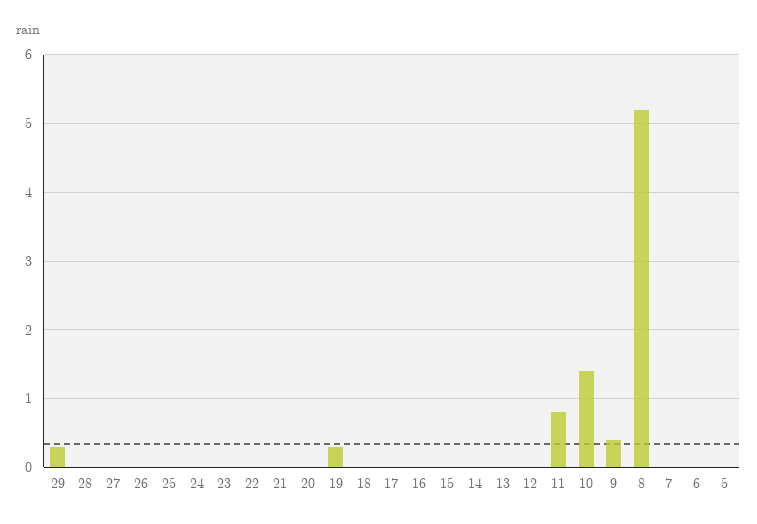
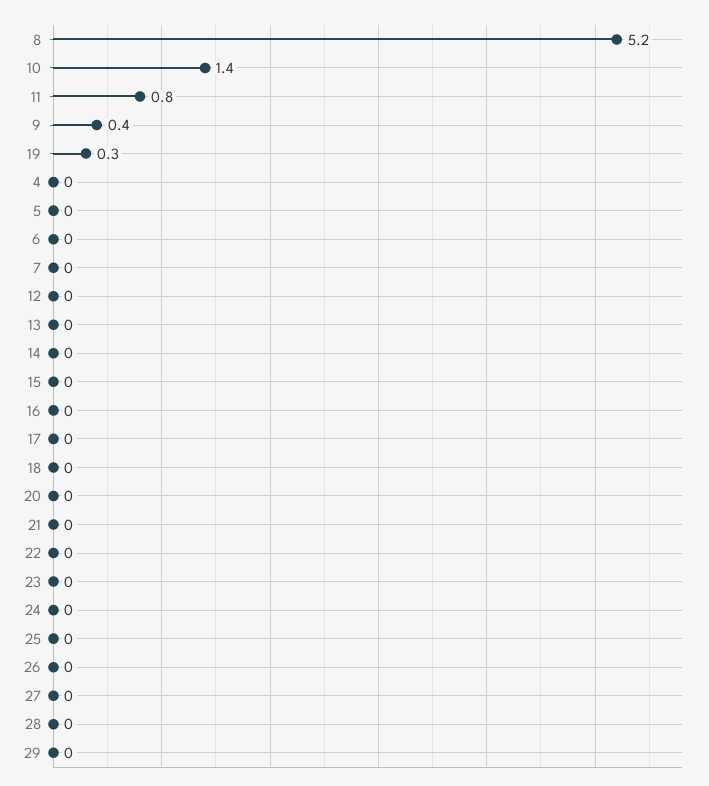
  {
-   "29": 0.3,
+   "29": 0,
    "28": 0,
    "27": 0,
    "26": 0,
    "25": 0,
    "24": 0,
    "23": 0,
    "22": 0,
    "21": 0,
    "20": 0,
    "19": 0.3,
    "18": 0,
    "17": 0,
    "16": 0,
    "15": 0,
    "14": 0,
    "13": 0,
    "12": 0,
    "11": 0.8,
    "10": 1.4,
    "9": 0.4,
    "8": 5.2,
    "7": 0,
    "6": 0,
-   "5": 0
+   "5": 0,
+   "4": 0
  }

